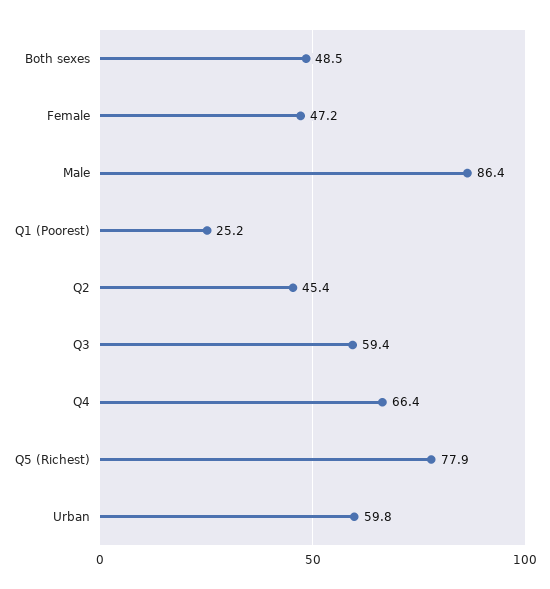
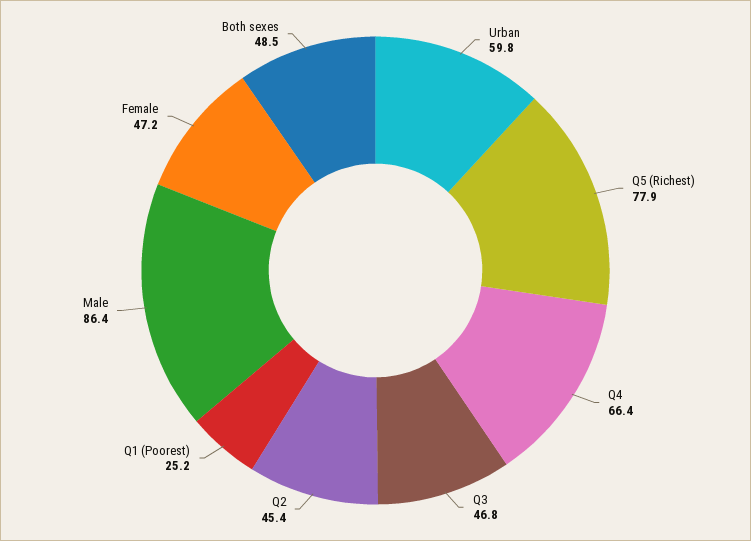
  {
    "Both sexes": 48.5,
    "Female": 47.2,
    "Male": 86.4,
    "Q1 (Poorest)": 25.2,
    "Q2": 45.4,
-   "Q3": 59.4,
+   "Q3": 46.8,
    "Q4": 66.4,
    "Q5 (Richest)": 77.9,
    "Urban": 59.8
  }

